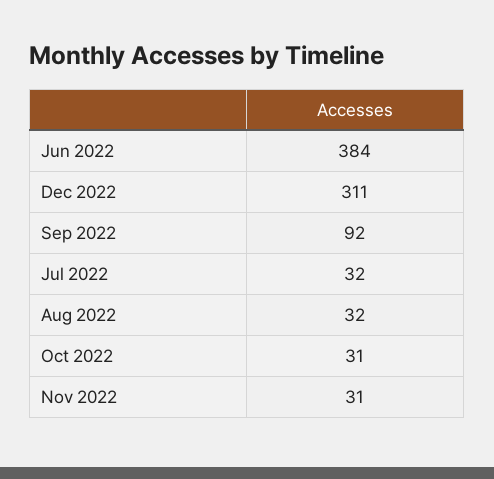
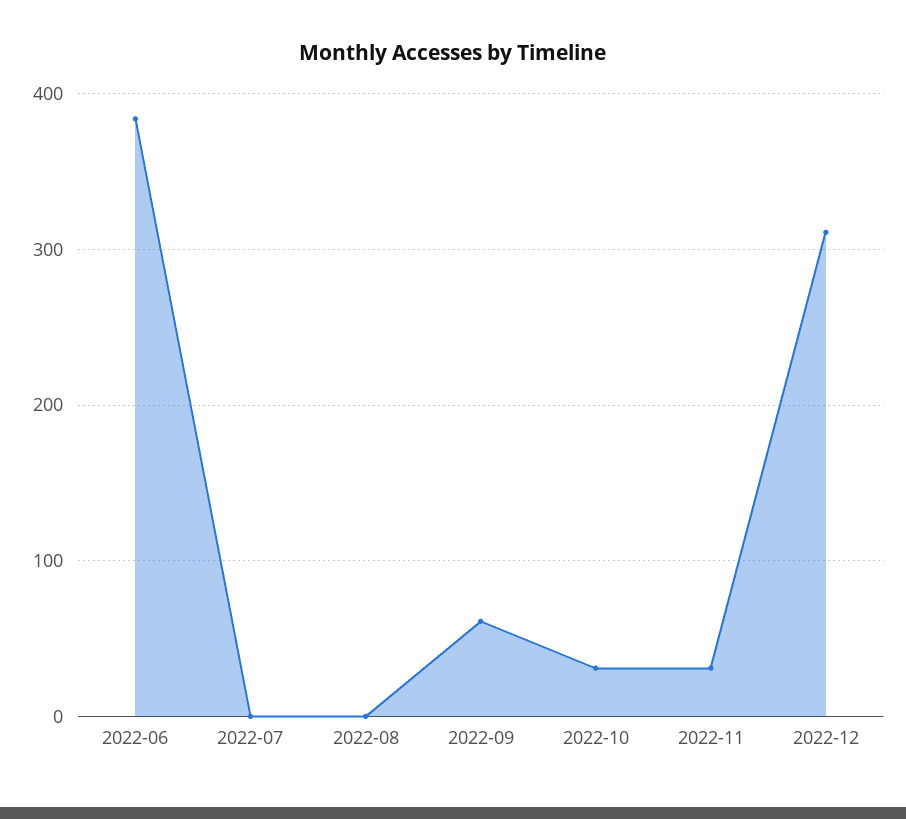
  {
    "Jun 2022": 384,
    "Dec 2022": 311,
-   "Sep 2022": 92,
+   "Sep 2022": 60,
-   "Jul 2022": 32,
+   "Jul 2022": 0,
-   "Aug 2022": 32,
+   "Aug 2022": 0,
    "Oct 2022": 31,
    "Nov 2022": 31
  }

